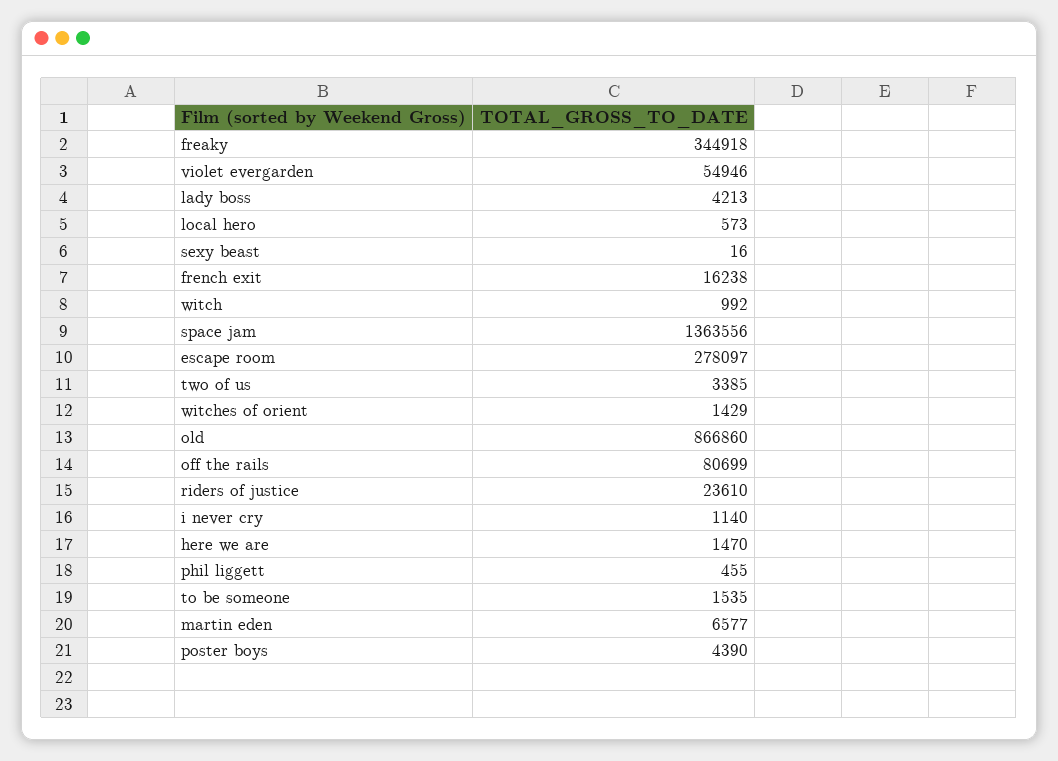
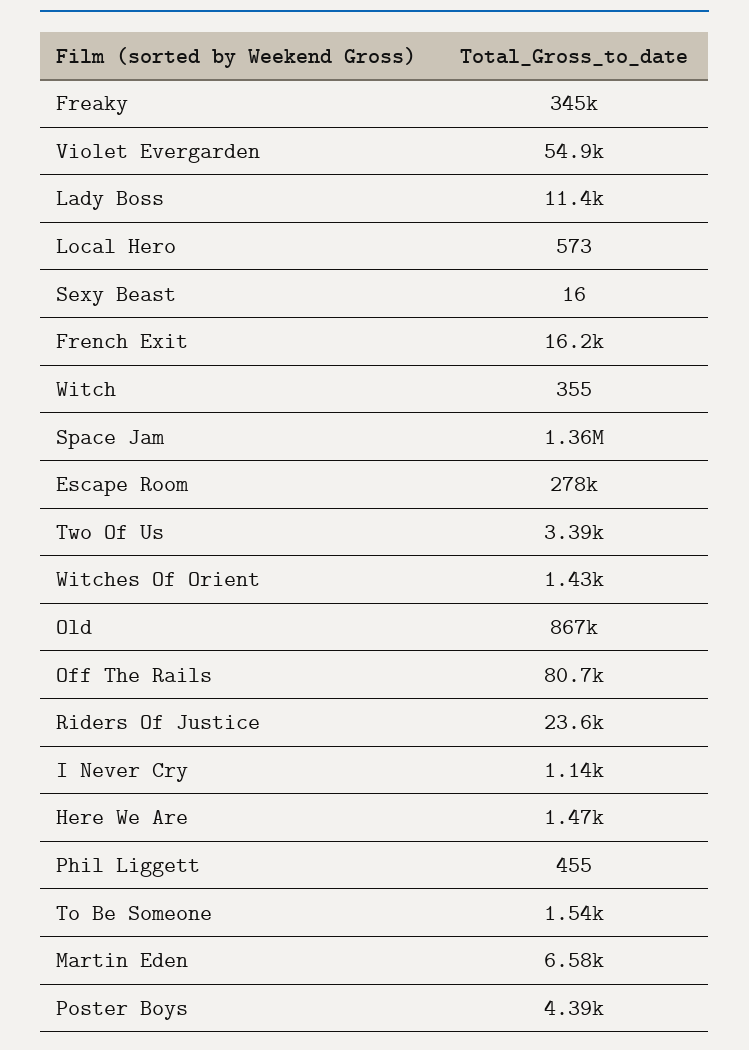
  {
    "freaky": 344918,
    "violet evergarden": 54946,
-   "lady boss": 4213,
+   "lady boss": 11400,
    "local hero": 573,
    "sexy beast": 16,
    "french exit": 16238,
-   "witch": 992,
+   "witch": 355,
    "space jam": 1363556,
    "escape room": 278097,
    "two of us": 3385,
    "witches of orient": 1429,
    "old": 866860,
    "off the rails": 80699,
    "riders of justice": 23610,
    "i never cry": 1140,
    "here we are": 1470,
    "phil liggett": 455,
    "to be someone": 1535,
    "martin eden": 6577,
    "poster boys": 4390
  }

